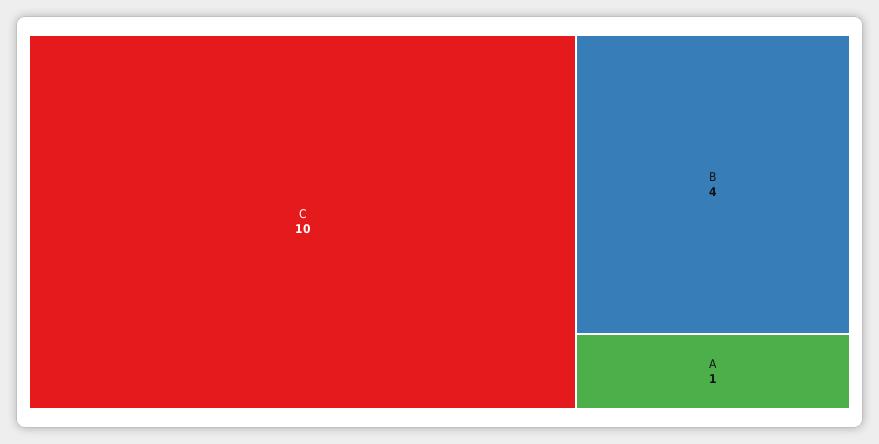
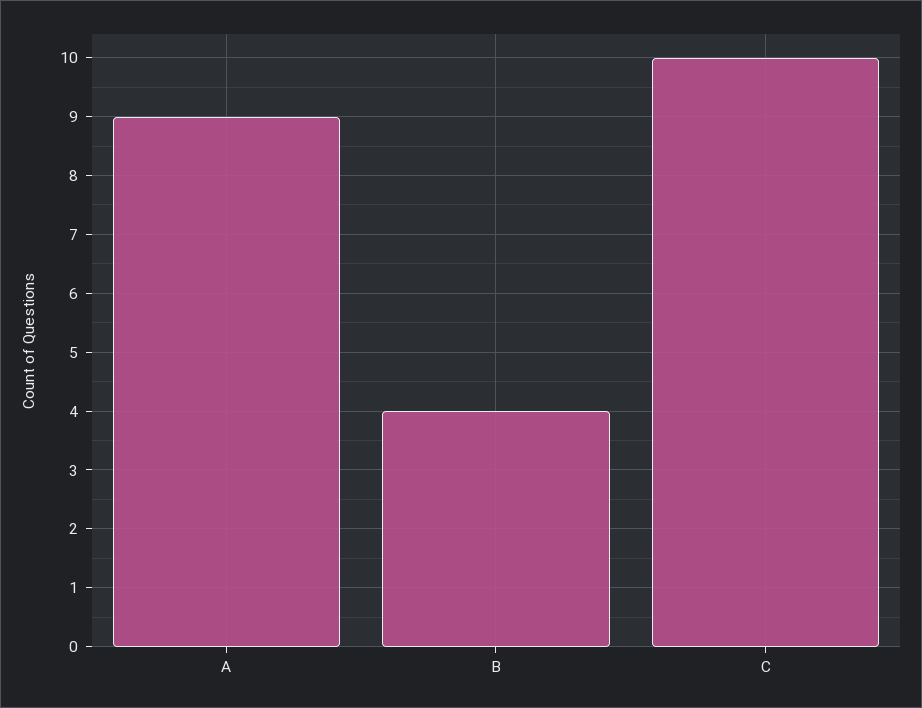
  {
    "C": 10,
    "B": 4,
-   "A": 1
+   "A": 9
  }

